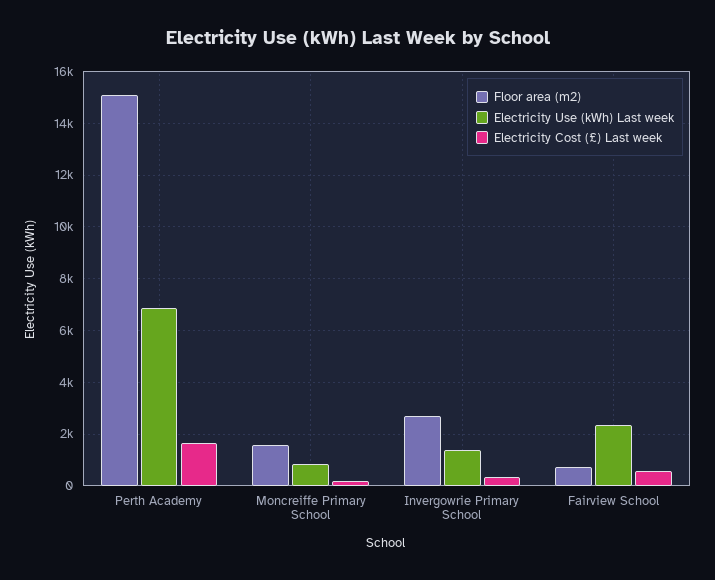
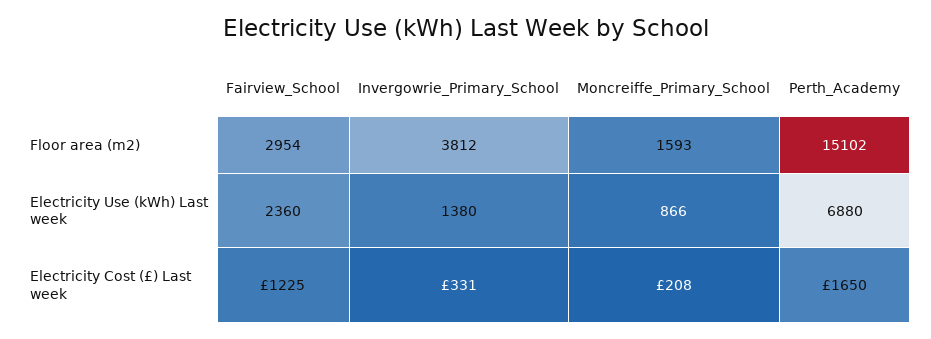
  {
    "Floor area (m2)": {
      "Perth Academy": 15102,
      "Moncreiffe Primary School": 1593,
-     "Invergowrie Primary School": 2750,
+     "Invergowrie Primary School": 3812,
-     "Fairview School": 750
+     "Fairview School": 2954
    },
    "Electricity Use (kWh) Last week": {
      "Perth Academy": 6880,
      "Moncreiffe Primary School": 866,
      "Invergowrie Primary School": 1380,
      "Fairview School": 2360
    },
    "Electricity Cost (£) Last week": {
      "Perth Academy": 1650,
      "Moncreiffe Primary School": 208,
      "Invergowrie Primary School": 331,
-     "Fairview School": 500
+     "Fairview School": 1225
    }
  }

